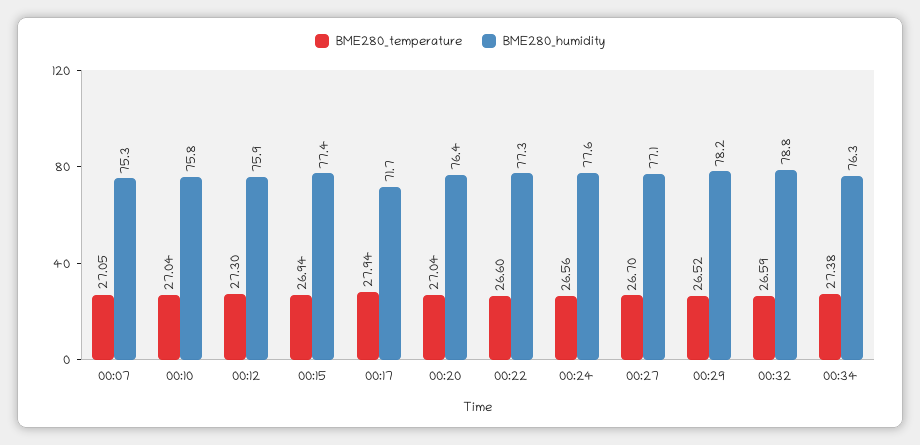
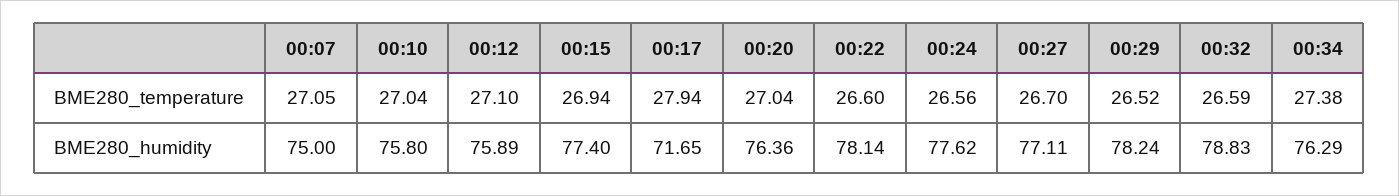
  {
    "BME280_temperature": {
      "00:07": 27.05,
      "00:10": 27.04,
-     "00:12": 27.3,
+     "00:12": 27.1,
      "00:15": 26.94,
      "00:17": 27.94,
      "00:20": 27.04,
      "00:22": 26.6,
      "00:24": 26.56,
      "00:27": 26.7,
      "00:29": 26.52,
      "00:32": 26.59,
      "00:34": 27.38
    },
    "BME280_humidity": {
-     "00:07": 75.3,
+     "00:07": 75,
      "00:10": 75.8,
      "00:12": 75.89,
      "00:15": 77.4,
      "00:17": 71.65,
      "00:20": 76.36,
-     "00:22": 77.3,
+     "00:22": 78.14,
      "00:24": 77.62,
      "00:27": 77.11,
      "00:29": 78.24,
      "00:32": 78.83,
      "00:34": 76.29
    }
  }

